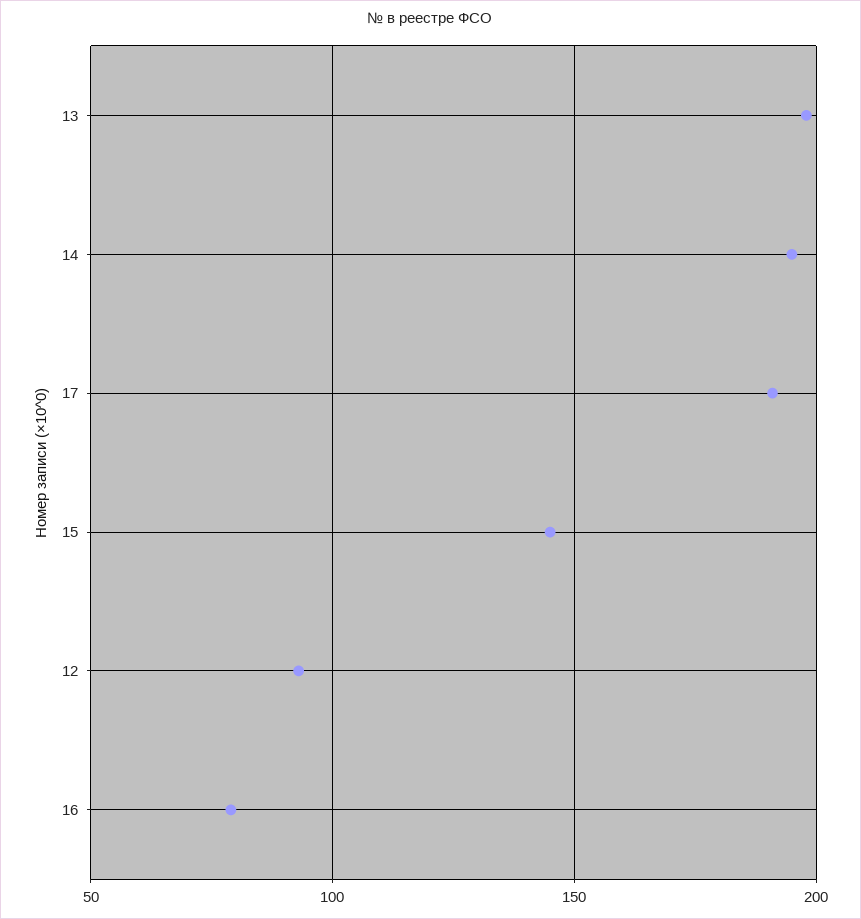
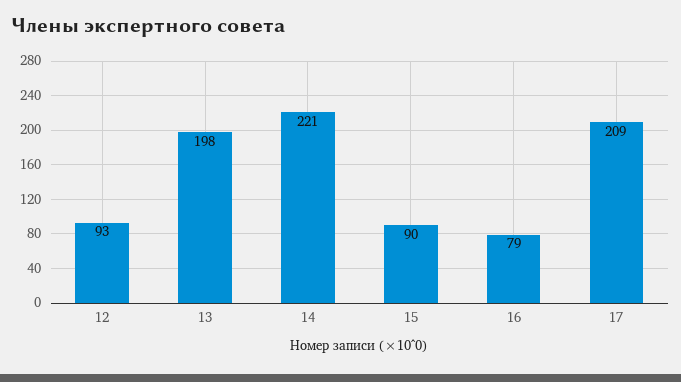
  {
    "13": 198,
-   "14": 195,
+   "14": 221,
-   "17": 190,
+   "17": 209,
-   "15": 145,
+   "15": 90,
    "12": 93,
    "16": 79
  }

